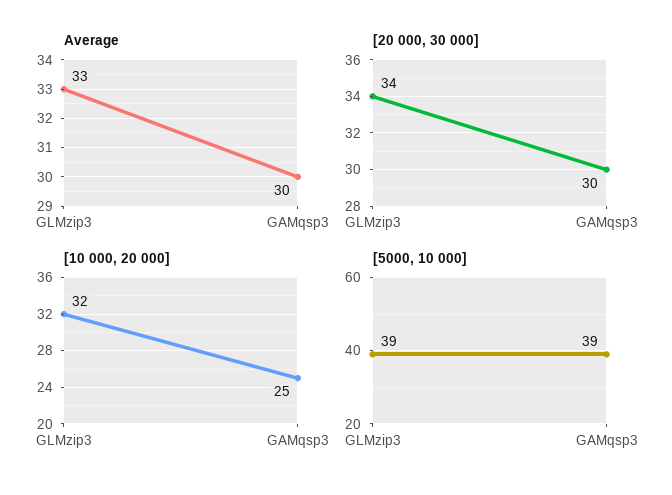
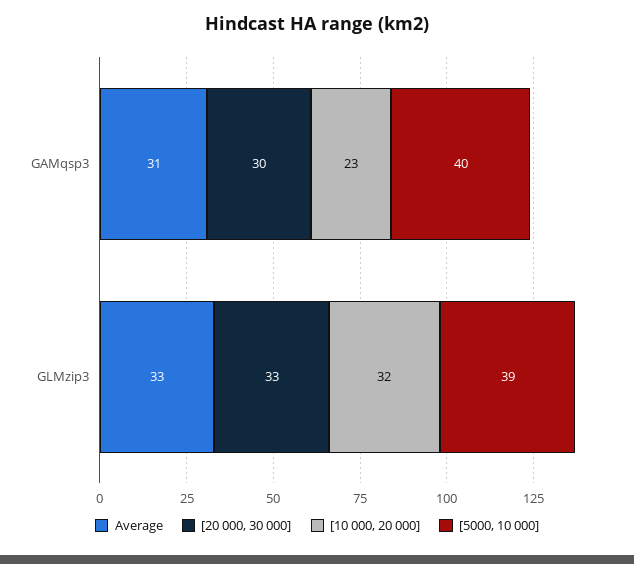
  {
    "Average": {
      "GLMzip3": 33,
-     "GAMqsp3": 30
+     "GAMqsp3": 31
    },
    "[20 000, 30 000]": {
-     "GLMzip3": 34,
+     "GLMzip3": 33,
      "GAMqsp3": 30
    },
    "[10 000, 20 000]": {
      "GLMzip3": 32,
-     "GAMqsp3": 25
+     "GAMqsp3": 23
    },
    "[5000, 10 000]": {
      "GLMzip3": 39,
-     "GAMqsp3": 39
+     "GAMqsp3": 40
    }
  }

